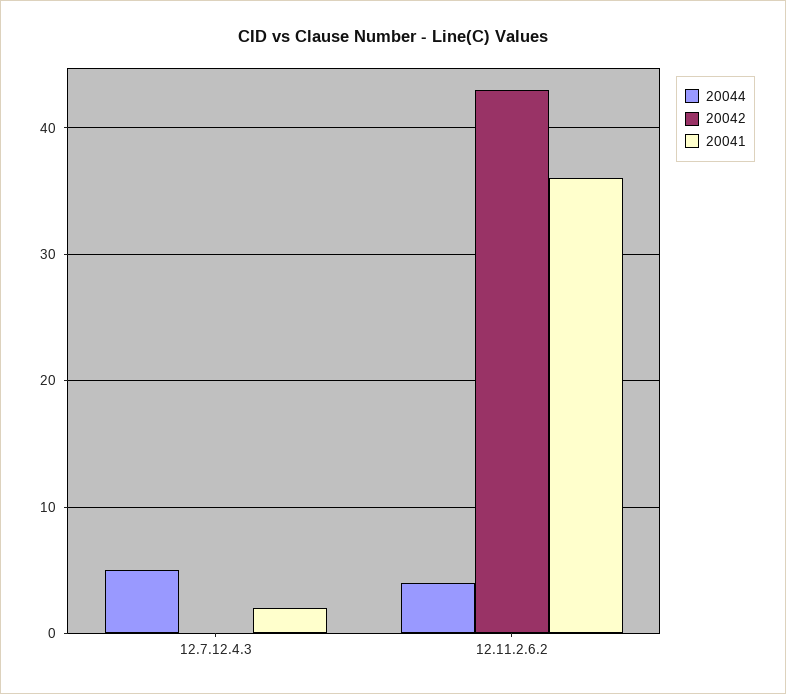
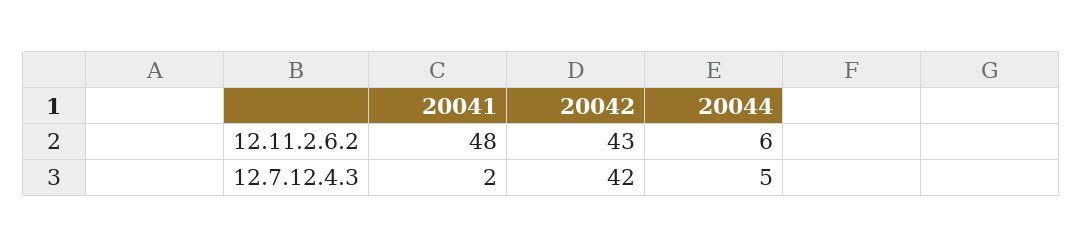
  {
    "20044": {
      "12.7.12.4.3": 5,
-     "12.11.2.6.2": 4
+     "12.11.2.6.2": 6
    },
    "20042": {
-     "12.7.12.4.3": 0,
+     "12.7.12.4.3": 42,
      "12.11.2.6.2": 43
    },
    "20041": {
      "12.7.12.4.3": 2,
-     "12.11.2.6.2": 36
+     "12.11.2.6.2": 48
    }
  }

